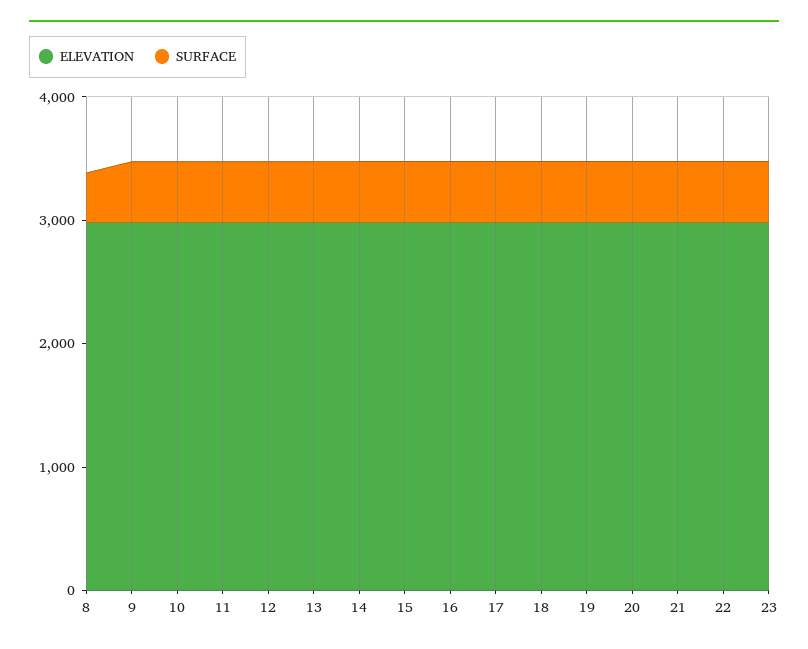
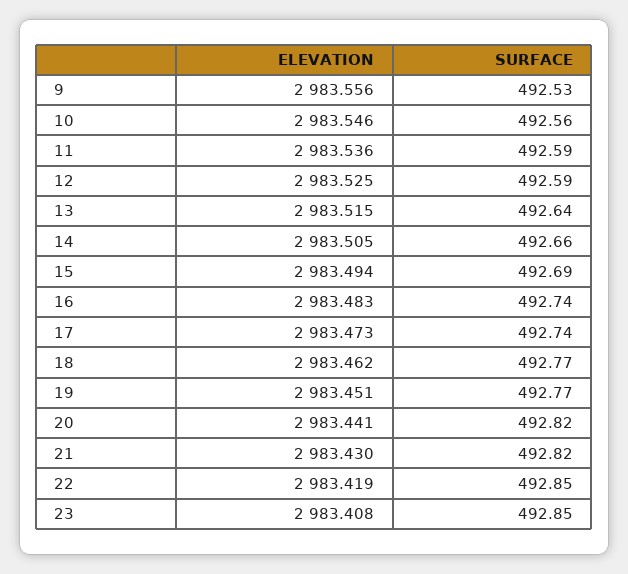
  {
    "ELEVATION": {
-     "8": 3000,
      "9": 2983.556,
      "10": 2983.546,
      "11": 2983.536,
      "12": 2983.525,
      "13": 2983.515,
      "14": 2983.505,
      "15": 2983.494,
      "16": 2983.483,
      "17": 2983.473,
      "18": 2983.462,
      "19": 2983.451,
      "20": 2983.441,
      "21": 2983.43,
      "22": 2983.419,
      "23": 2983.408
    },
    "SURFACE": {
-     "8": 400,
      "9": 492.53,
      "10": 492.56,
      "11": 492.59,
      "12": 492.59,
      "13": 492.64,
      "14": 492.66,
      "15": 492.69,
      "16": 492.74,
      "17": 492.74,
      "18": 492.77,
      "19": 492.77,
      "20": 492.82,
      "21": 492.82,
      "22": 492.85,
      "23": 492.85
    }
  }

